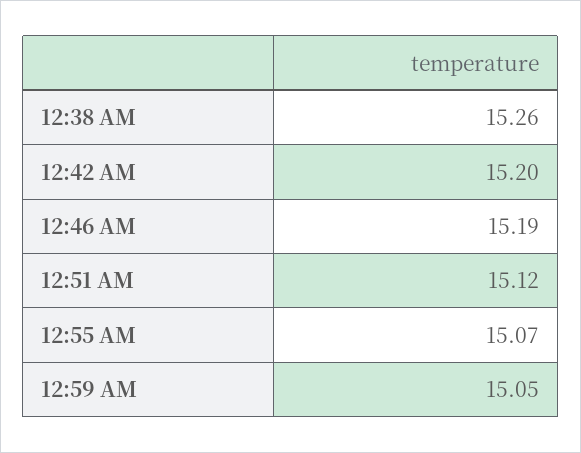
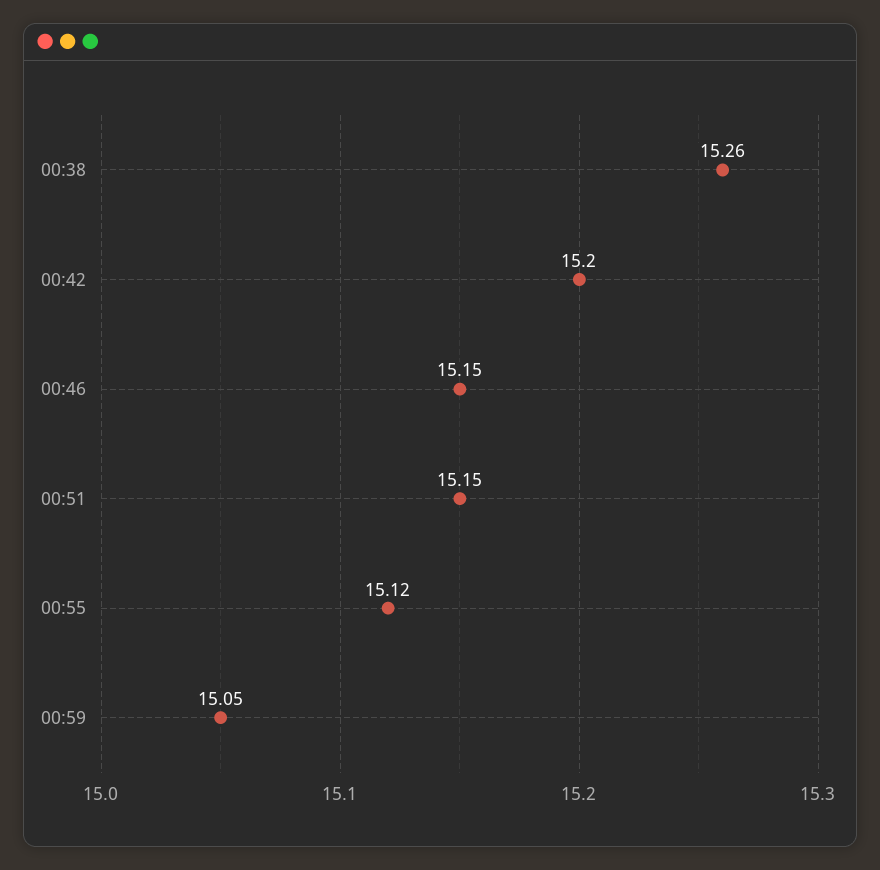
  {
    "12:38 AM": 15.26,
    "12:42 AM": 15.2,
-   "12:46 AM": 15.19,
+   "12:46 AM": 15.15,
-   "12:51 AM": 15.12,
+   "12:51 AM": 15.15,
-   "12:55 AM": 15.07,
+   "12:55 AM": 15.12,
    "12:59 AM": 15.05
  }

